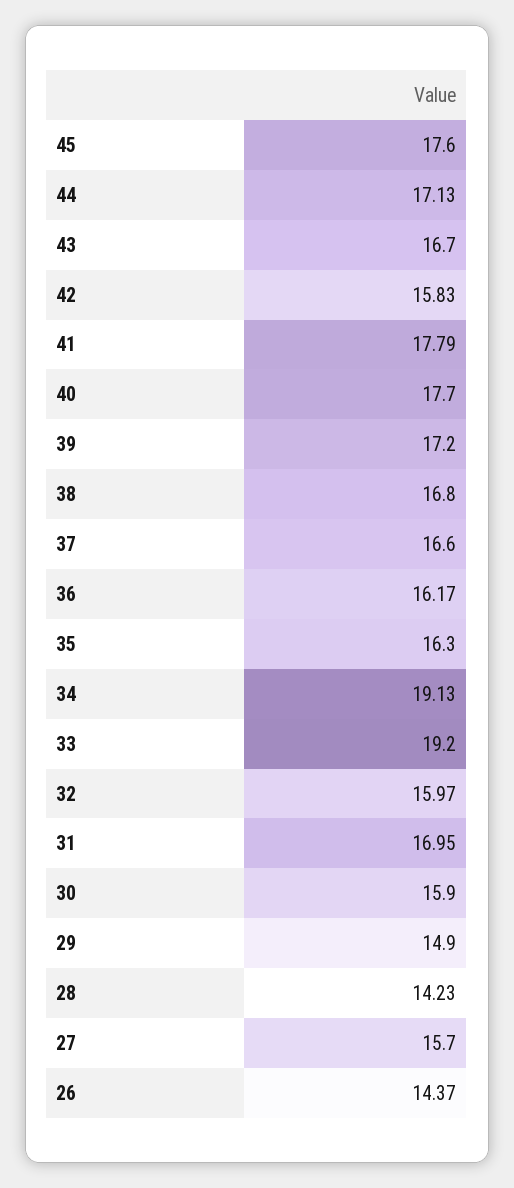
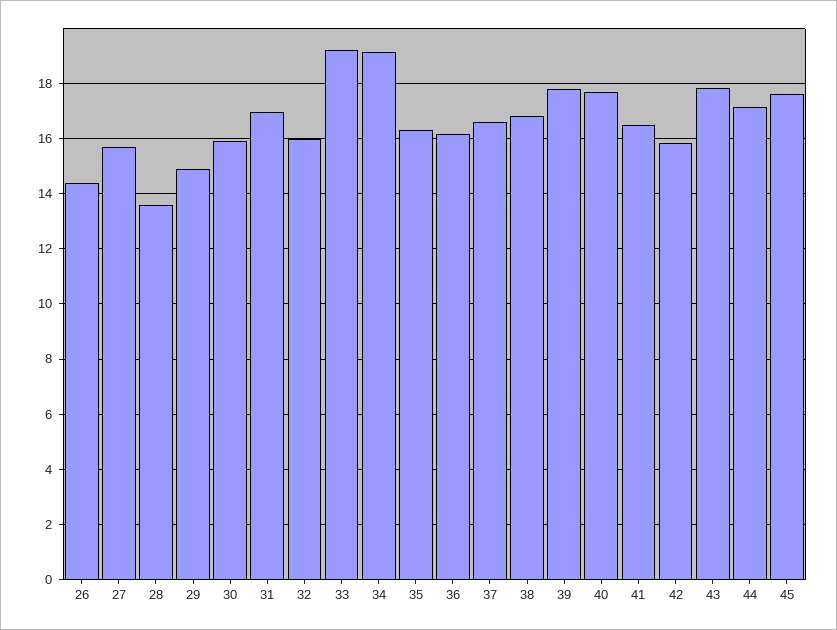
  {
    "45": 17.6,
    "44": 17.13,
-   "43": 16.7,
+   "43": 17.75,
    "42": 15.83,
-   "41": 17.79,
+   "41": 16.5,
    "40": 17.7,
-   "39": 17.2,
+   "39": 17.75,
    "38": 16.8,
    "37": 16.6,
    "36": 16.17,
    "35": 16.3,
    "34": 19.13,
    "33": 19.2,
    "32": 15.97,
    "31": 16.95,
    "30": 15.9,
    "29": 14.9,
-   "28": 14.23,
+   "28": 13.5,
    "27": 15.7,
    "26": 14.37
  }

